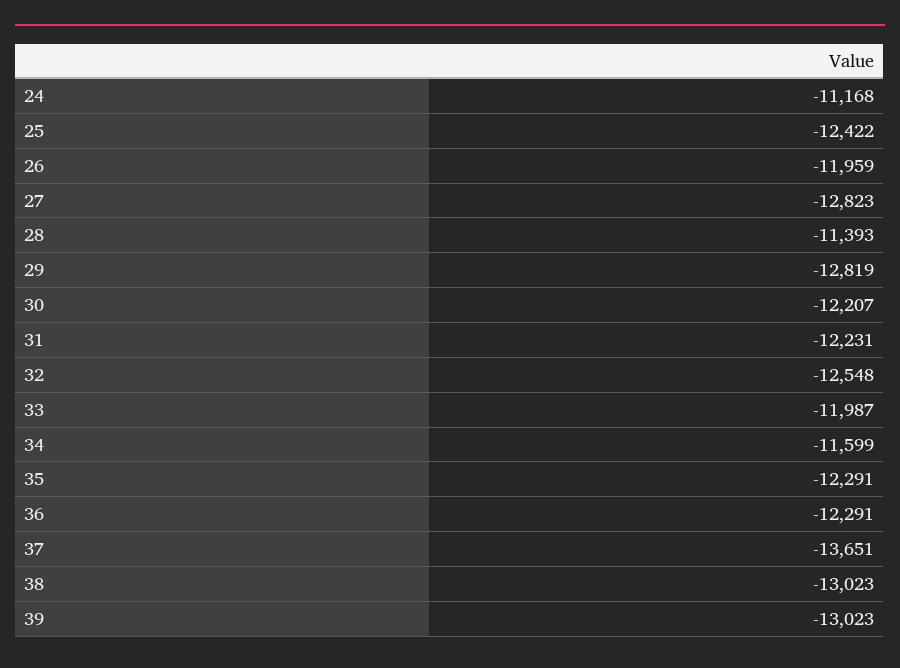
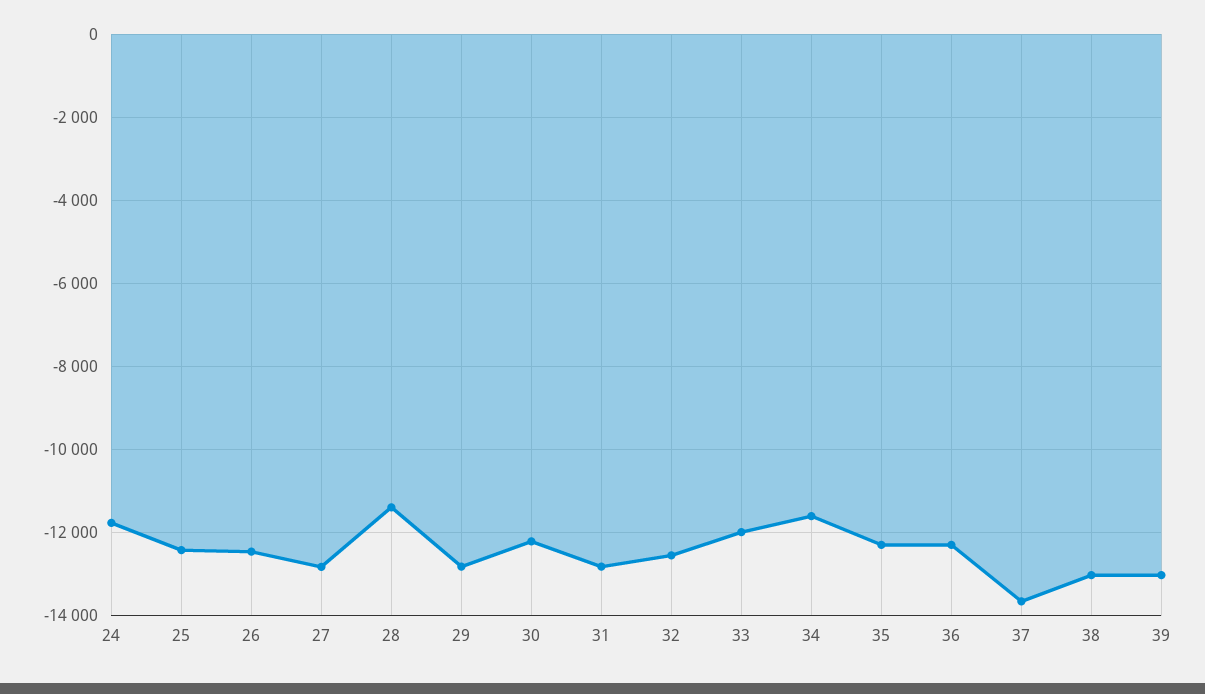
  {
-   "24": -11168,
+   "24": -11800,
    "25": -12422,
-   "26": -11959,
+   "26": -12400,
    "27": -12823,
    "28": -11393,
    "29": -12819,
    "30": -12207,
-   "31": -12231,
+   "31": -12800,
    "32": -12548,
    "33": -11987,
    "34": -11599,
    "35": -12291,
    "36": -12291,
    "37": -13651,
    "38": -13023,
    "39": -13023
  }

